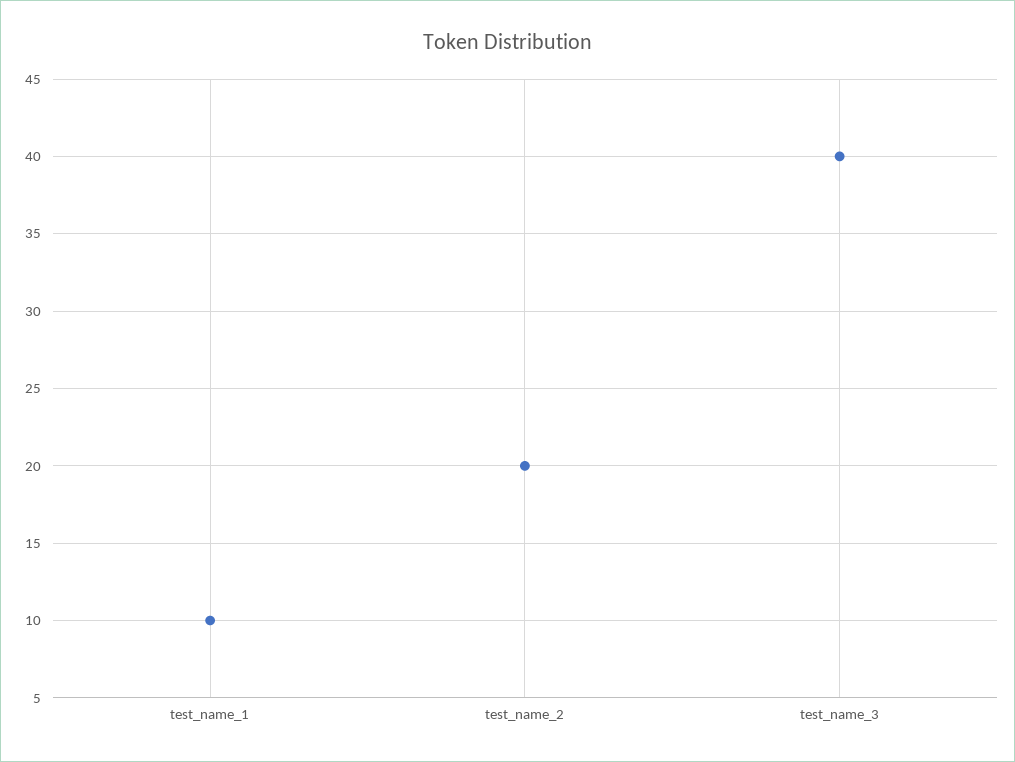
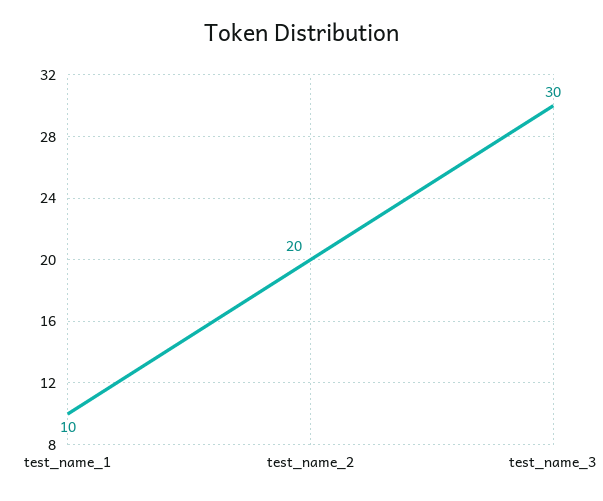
  {
    "test_name_1": 10,
    "test_name_2": 20,
-   "test_name_3": 40
+   "test_name_3": 30
  }

